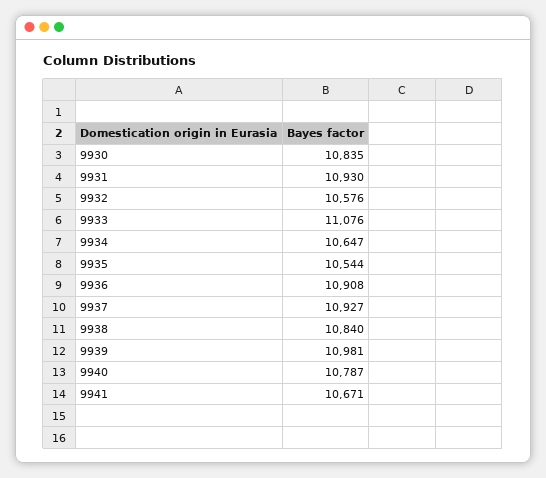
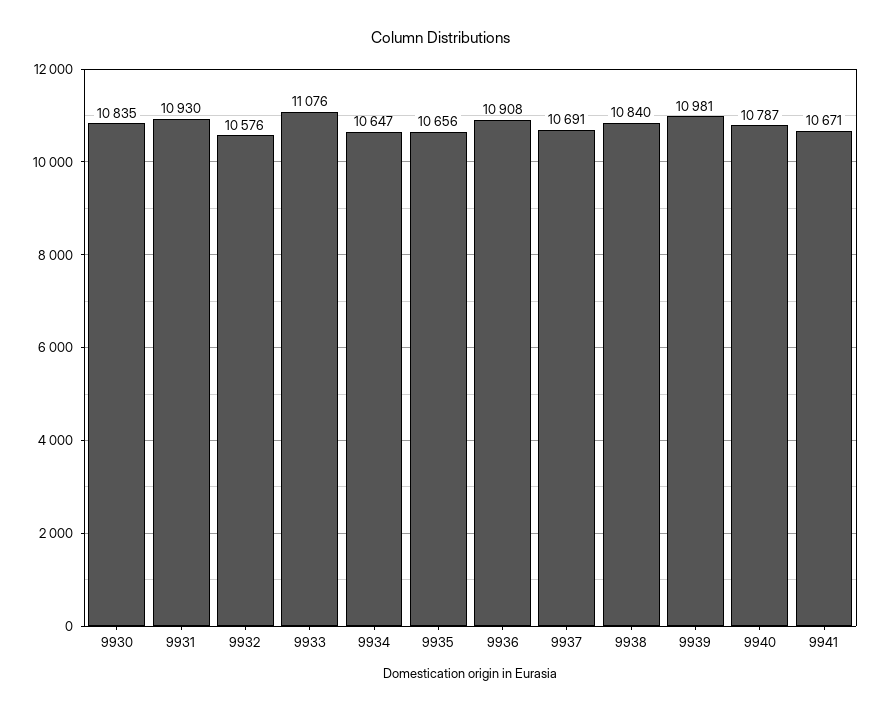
  {
    "9930": 10835,
    "9931": 10930,
    "9932": 10576,
    "9933": 11076,
    "9934": 10647,
-   "9935": 10544,
+   "9935": 10656,
    "9936": 10908,
-   "9937": 10927,
+   "9937": 10691,
    "9938": 10840,
    "9939": 10981,
    "9940": 10787,
    "9941": 10671
  }

